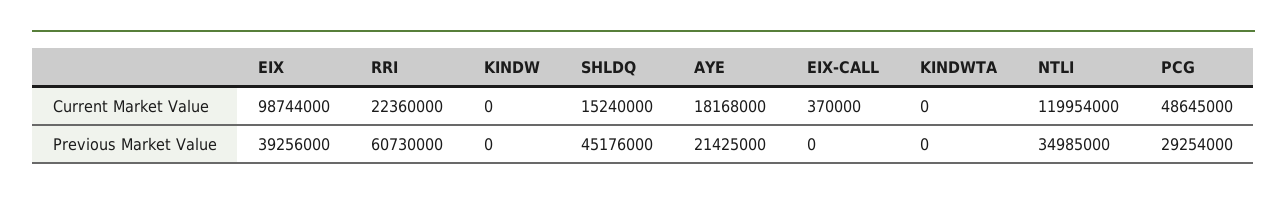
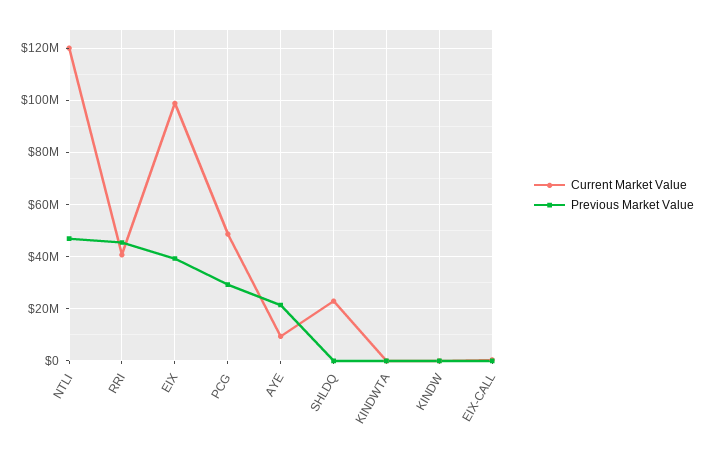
  {
    "Current Market Value": {
      "EIX": 98744000,
-     "RRI": 22360000,
+     "RRI": 40000000,
      "KINDW": 0,
-     "SHLDQ": 15240000,
+     "SHLDQ": 22500000,
-     "AYE": 18168000,
+     "AYE": 10000000,
      "EIX-CALL": 370000,
      "KINDWTA": 0,
      "NTLI": 119954000,
      "PCG": 48645000
    },
    "Previous Market Value": {
      "EIX": 39256000,
-     "RRI": 60730000,
+     "RRI": 45000000,
      "KINDW": 0,
-     "SHLDQ": 45176000,
+     "SHLDQ": 0,
      "AYE": 21425000,
      "EIX-CALL": 0,
      "KINDWTA": 0,
-     "NTLI": 34985000,
+     "NTLI": 47500000,
      "PCG": 29254000
    }
  }

